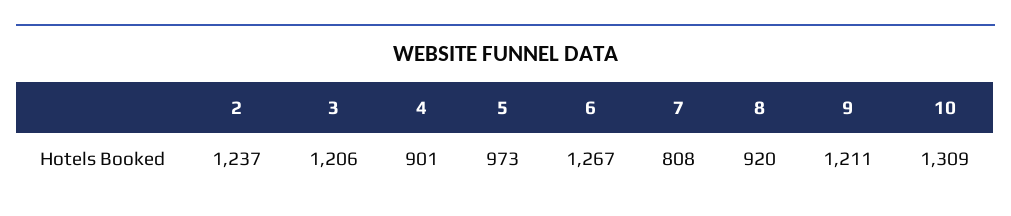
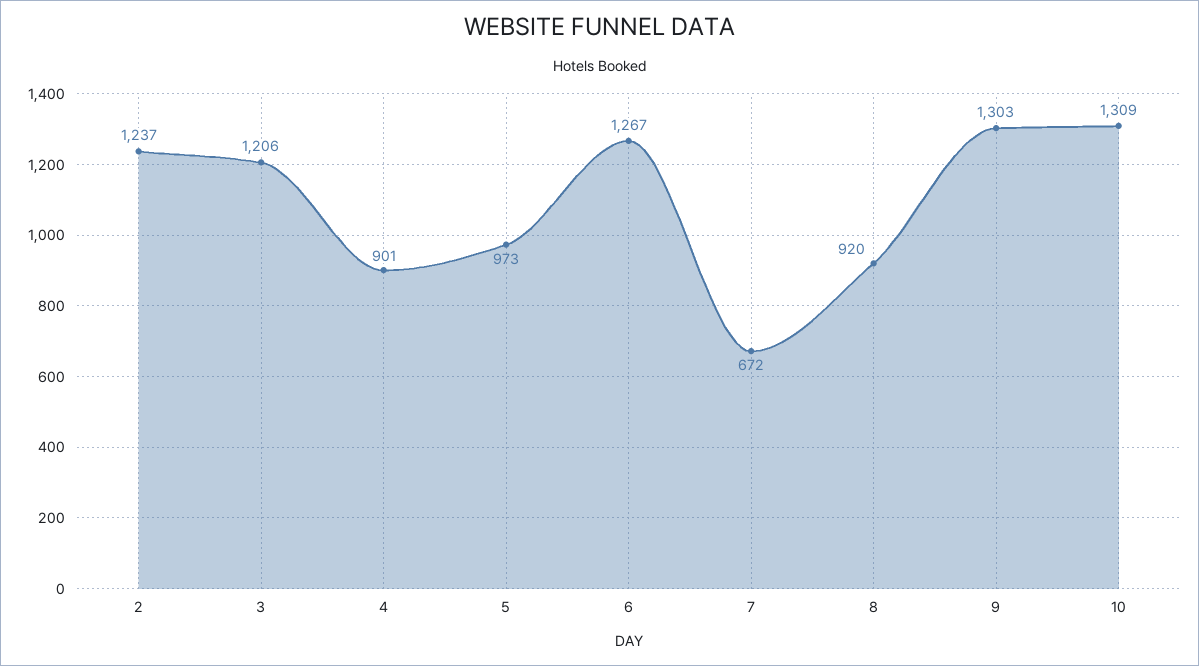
  {
    "2": 1237,
    "3": 1206,
    "4": 901,
    "5": 973,
    "6": 1267,
-   "7": 808,
+   "7": 672,
    "8": 920,
-   "9": 1211,
+   "9": 1303,
    "10": 1309
  }

